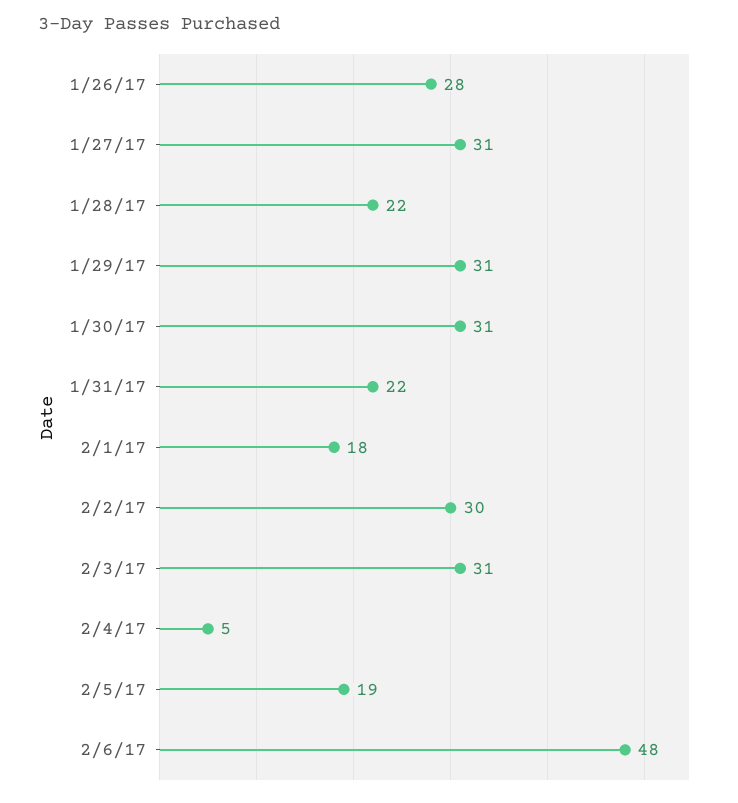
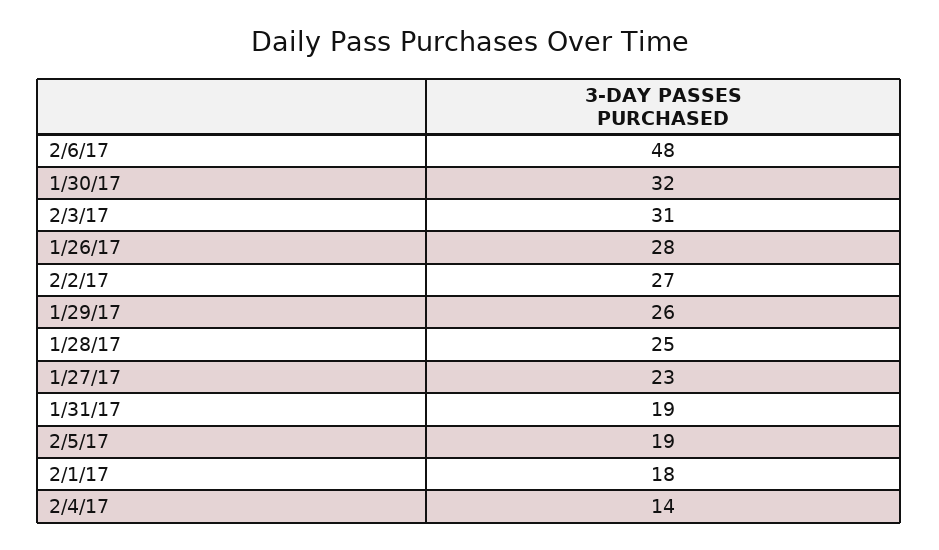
  {
    "1/26/17": 28,
-   "1/27/17": 31,
+   "1/27/17": 23,
-   "1/28/17": 22,
+   "1/28/17": 25,
-   "1/29/17": 31,
+   "1/29/17": 26,
-   "1/30/17": 31,
+   "1/30/17": 32,
-   "1/31/17": 22,
+   "1/31/17": 19,
    "2/1/17": 18,
-   "2/2/17": 30,
+   "2/2/17": 27,
    "2/3/17": 31,
-   "2/4/17": 5,
+   "2/4/17": 14,
    "2/5/17": 19,
    "2/6/17": 48
  }

